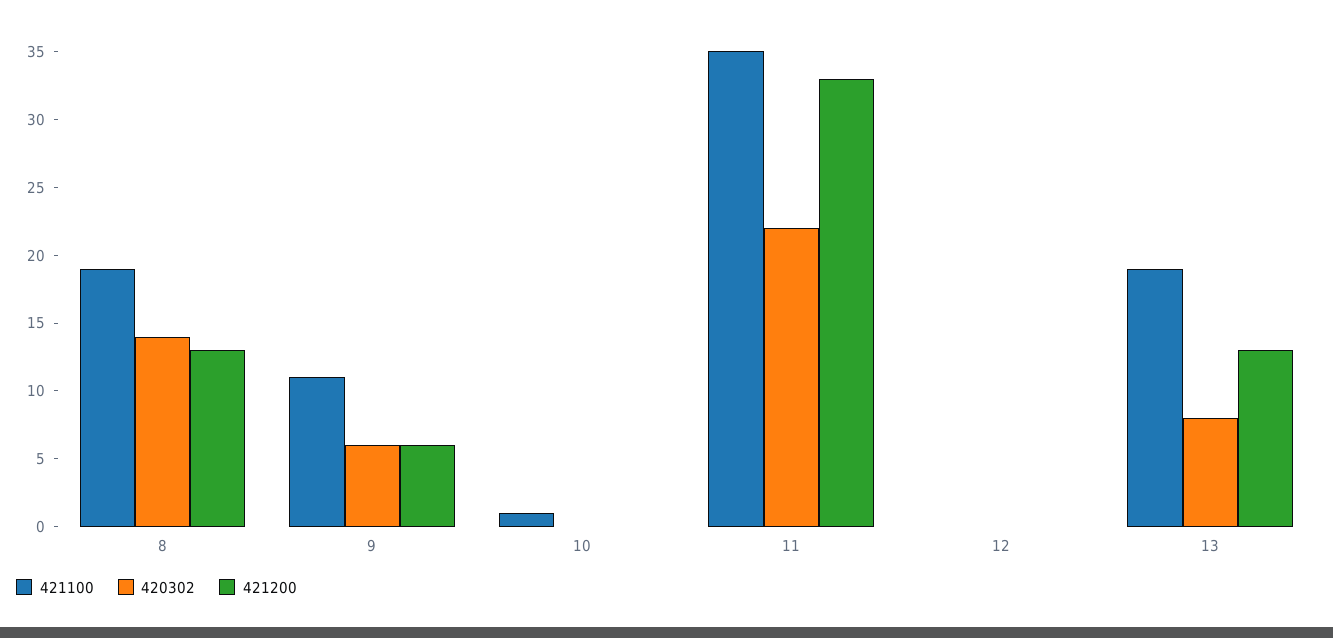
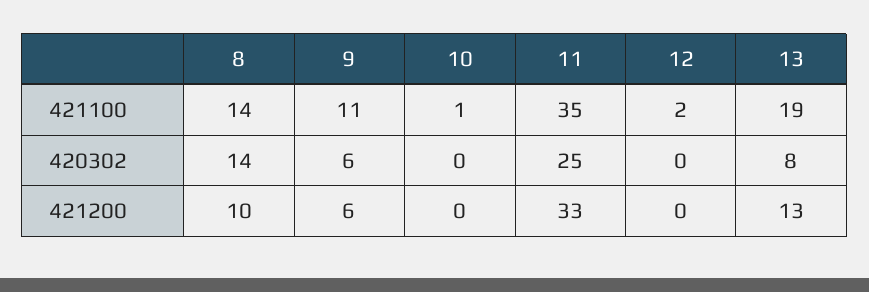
  {
    "421100": {
-     "8": 19,
+     "8": 14,
      "9": 11,
      "10": 1,
      "11": 35,
-     "12": 0,
+     "12": 2,
      "13": 19
    },
    "420302": {
      "8": 14,
      "9": 6,
      "10": 0,
-     "11": 22,
+     "11": 25,
      "12": 0,
      "13": 8
    },
    "421200": {
-     "8": 13,
+     "8": 10,
      "9": 6,
      "10": 0,
      "11": 33,
      "12": 0,
      "13": 13
    }
  }

